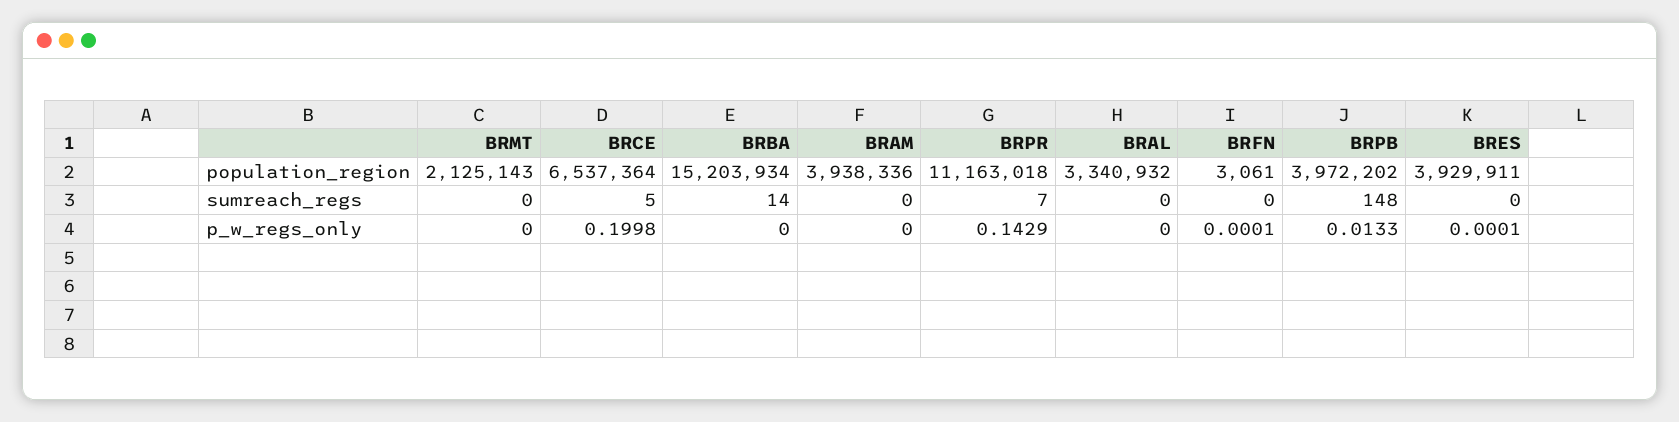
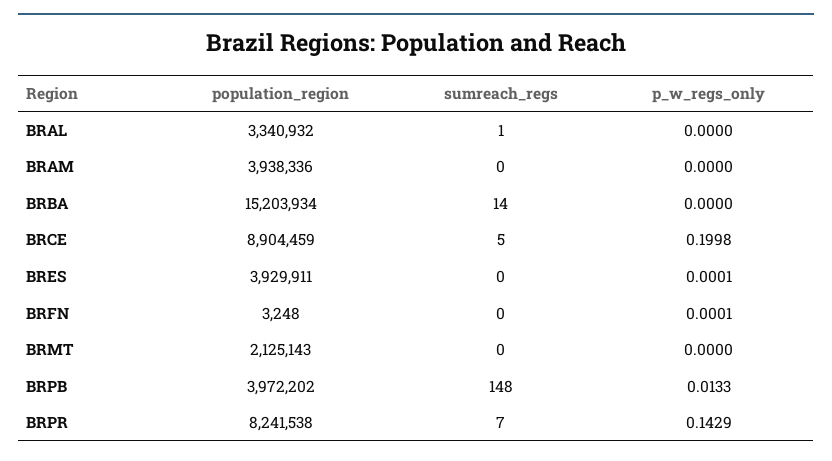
  {
    "BRMT": {
      "population_region": 2125143,
      "sumreach_regs": 0,
      "p_w_regs_only": 0
    },
    "BRCE": {
-     "population_region": 6537364,
+     "population_region": 8904459,
      "sumreach_regs": 5,
      "p_w_regs_only": 0.1998
    },
    "BRBA": {
      "population_region": 15203934,
      "sumreach_regs": 14,
      "p_w_regs_only": 0
    },
    "BRAM": {
      "population_region": 3938336,
      "sumreach_regs": 0,
      "p_w_regs_only": 0
    },
    "BRPR": {
-     "population_region": 11163018,
+     "population_region": 8241538,
      "sumreach_regs": 7,
      "p_w_regs_only": 0.1429
    },
    "BRAL": {
      "population_region": 3340932,
-     "sumreach_regs": 0,
+     "sumreach_regs": 1,
      "p_w_regs_only": 0
    },
    "BRFN": {
-     "population_region": 3061,
+     "population_region": 3248,
      "sumreach_regs": 0,
      "p_w_regs_only": 0.0001
    },
    "BRPB": {
      "population_region": 3972202,
      "sumreach_regs": 148,
      "p_w_regs_only": 0.0133
    },
    "BRES": {
      "population_region": 3929911,
      "sumreach_regs": 0,
      "p_w_regs_only": 0.0001
    }
  }

